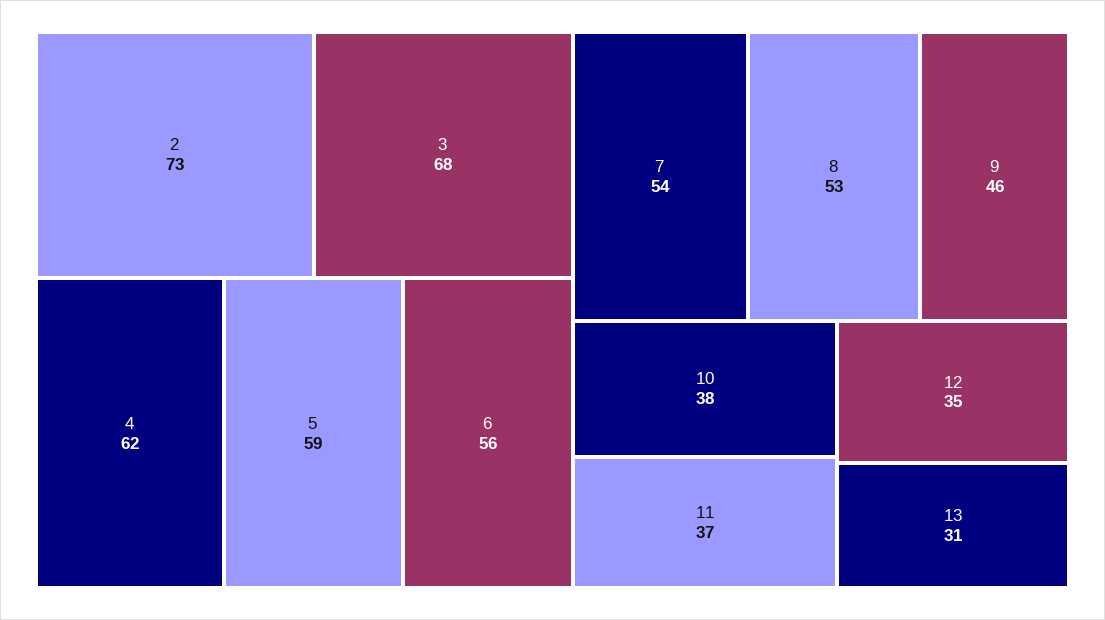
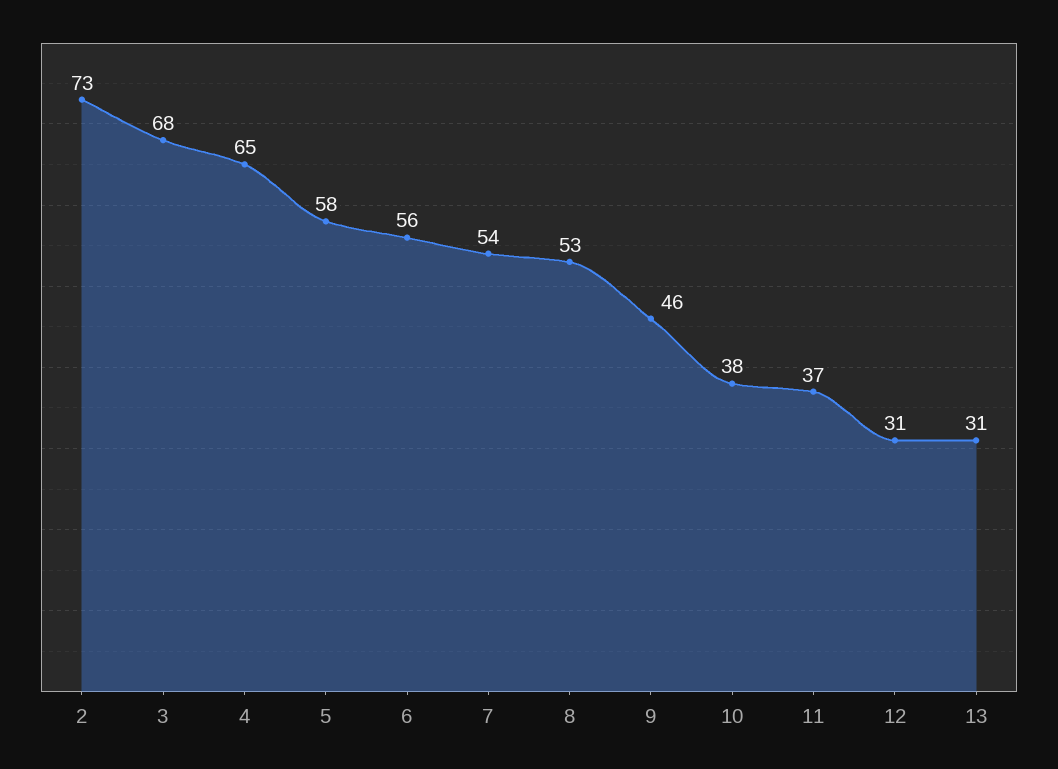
  {
    "2": 73,
    "3": 68,
-   "4": 62,
+   "4": 65,
-   "5": 59,
+   "5": 58,
    "6": 56,
    "7": 54,
    "8": 53,
    "9": 46,
    "10": 38,
    "11": 37,
-   "12": 35,
+   "12": 31,
    "13": 31
  }

